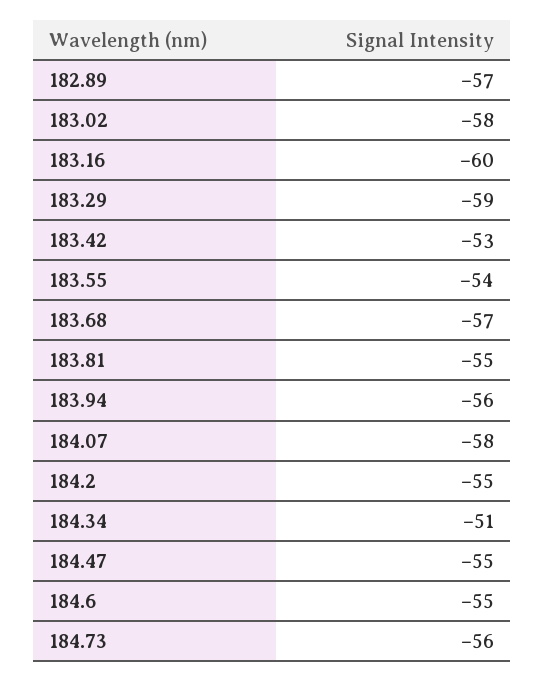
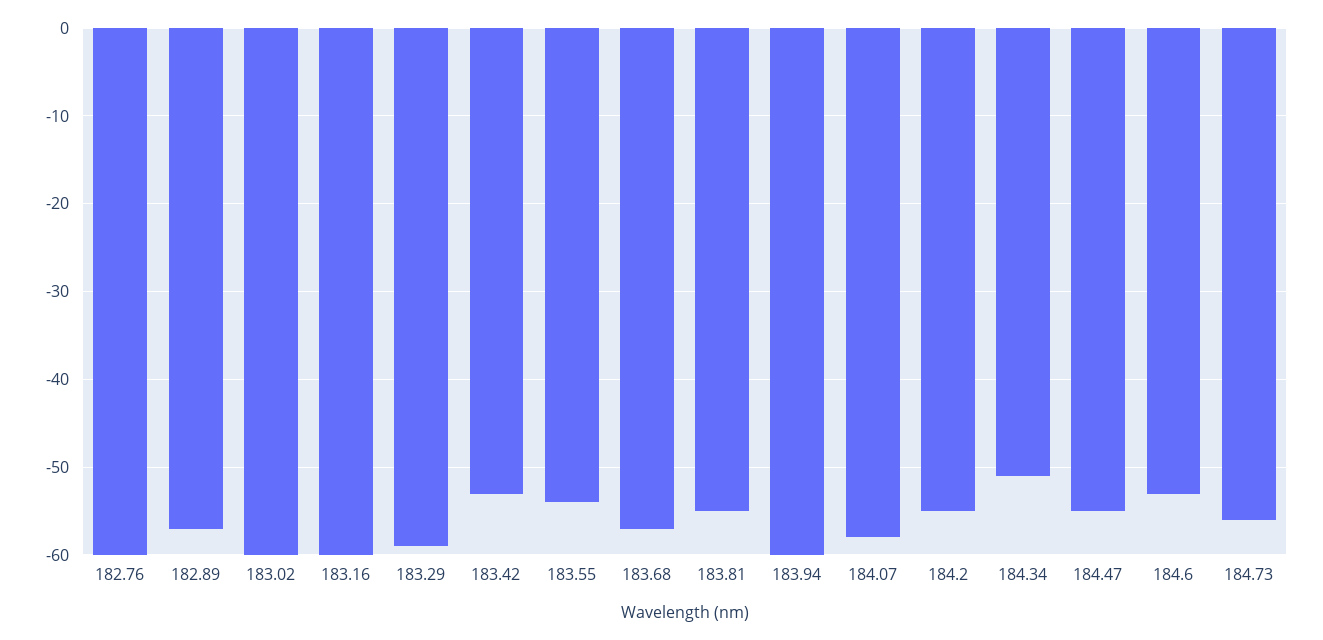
  {
    "182.89": -57,
-   "183.02": -58,
+   "183.02": -60,
    "183.16": -60,
    "183.29": -59,
    "183.42": -53,
    "183.55": -54,
    "183.68": -57,
    "183.81": -55,
-   "183.94": -56,
+   "183.94": -60,
    "184.07": -58,
    "184.2": -55,
    "184.34": -51,
    "184.47": -55,
-   "184.6": -55,
+   "184.6": -53,
-   "184.73": -56
+   "184.73": -56,
+   "182.76": -60
  }

